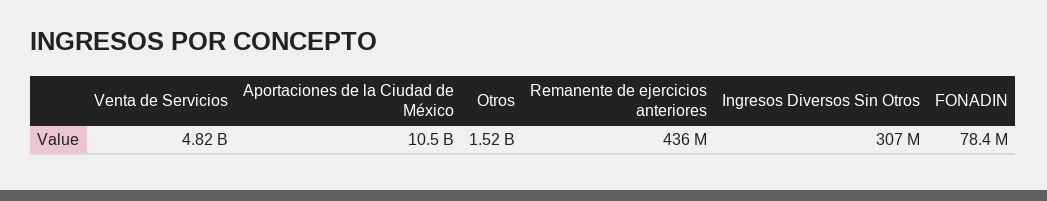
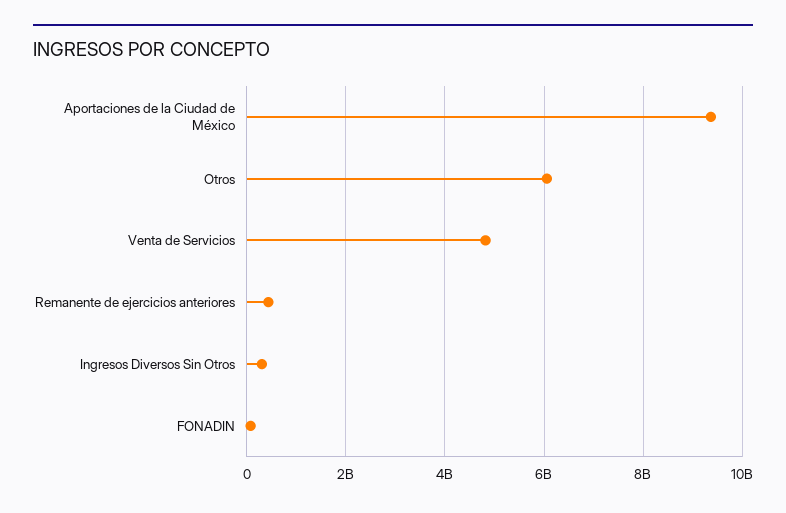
  {
    "Venta de Servicios": 4820000000,
-   "Aportaciones de la Ciudad de México": 10500000000,
+   "Aportaciones de la Ciudad de México": 9400000000,
-   "Otros": 1520000000,
+   "Otros": 6000000000,
    "Remanente de ejercicios anteriores": 436000000,
    "Ingresos Diversos Sin Otros": 307000000,
    "FONADIN": 78400000
  }

